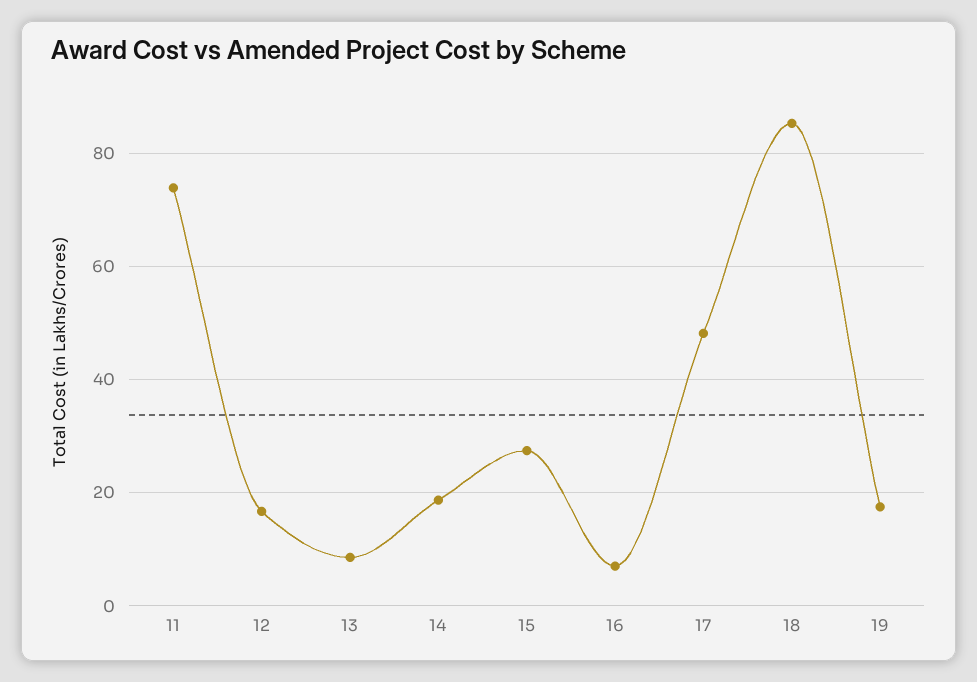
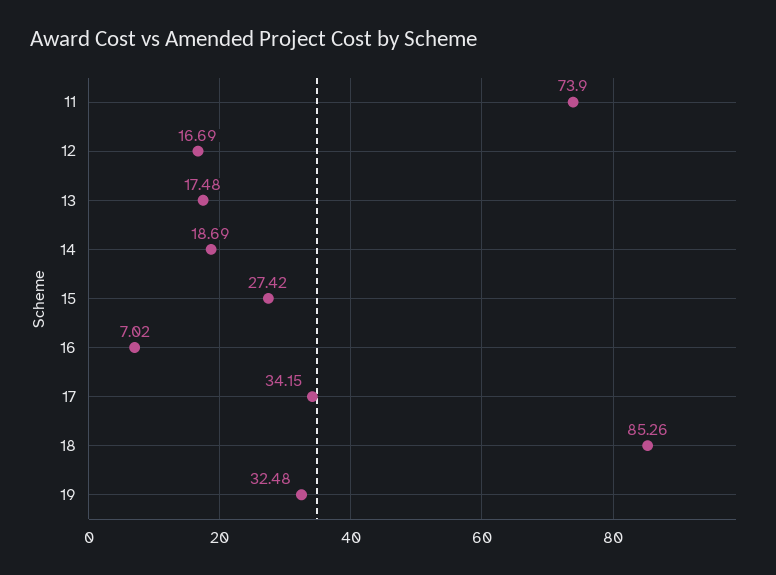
  {
    "11": 73.9,
    "12": 16.69,
-   "13": 8,
+   "13": 17.48,
    "14": 18.69,
    "15": 27.42,
    "16": 7.02,
-   "17": 48,
+   "17": 34.15,
    "18": 85.26,
-   "19": 18
+   "19": 32.48
  }

